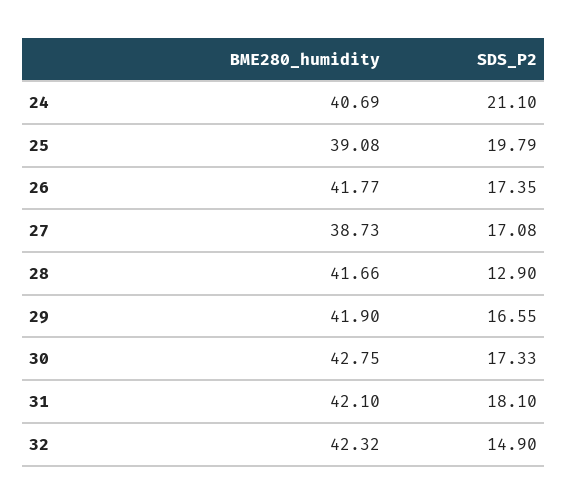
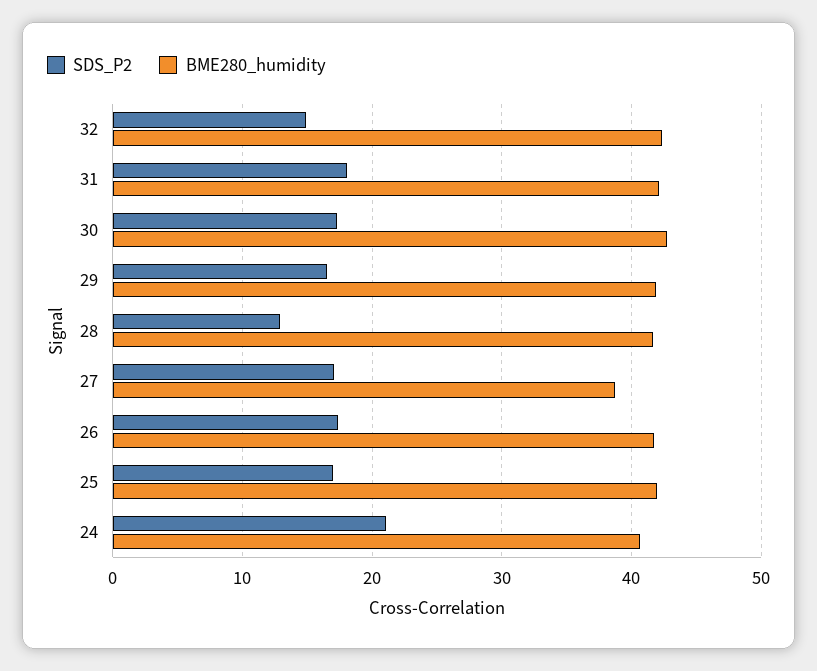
  {
    "BME280_humidity": {
      "24": 40.69,
-     "25": 39.08,
+     "25": 42,
      "26": 41.77,
      "27": 38.73,
      "28": 41.66,
      "29": 41.9,
      "30": 42.75,
      "31": 42.1,
      "32": 42.32
    },
    "SDS_P2": {
      "24": 21.1,
-     "25": 19.79,
+     "25": 17,
      "26": 17.35,
      "27": 17.08,
      "28": 12.9,
      "29": 16.55,
      "30": 17.33,
      "31": 18.1,
      "32": 14.9
    }
  }

